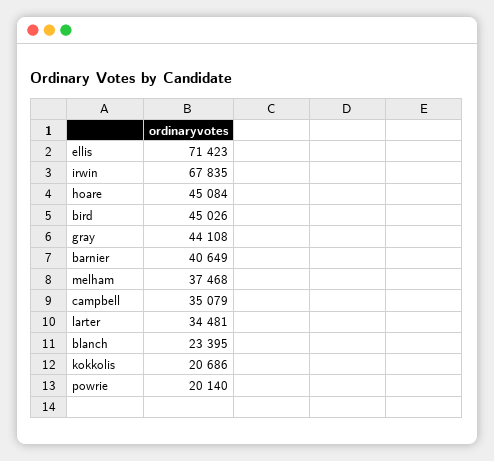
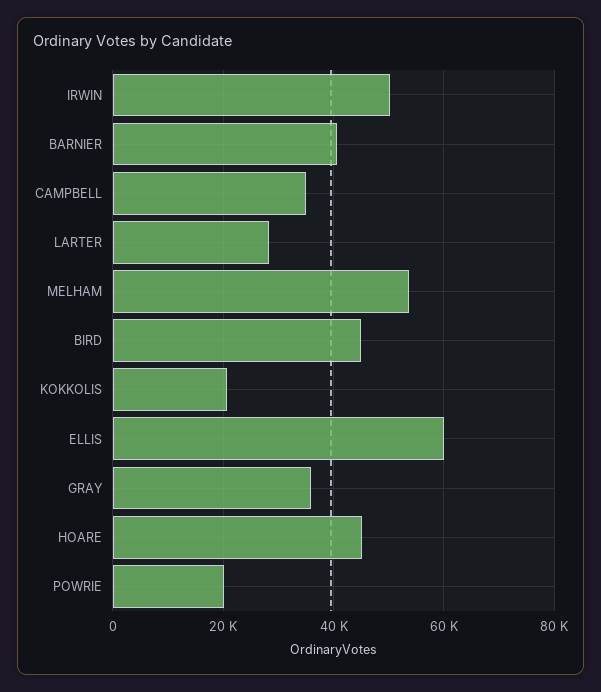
  {
-   "ellis": 71423,
+   "ellis": 60000,
-   "irwin": 67835,
+   "irwin": 50000,
    "hoare": 45084,
    "bird": 45026,
-   "gray": 44108,
+   "gray": 36000,
    "barnier": 40649,
-   "melham": 37468,
+   "melham": 54000,
    "campbell": 35079,
-   "larter": 34481,
+   "larter": 28000,
-   "blanch": 23395,
    "kokkolis": 20686,
    "powrie": 20140
  }

